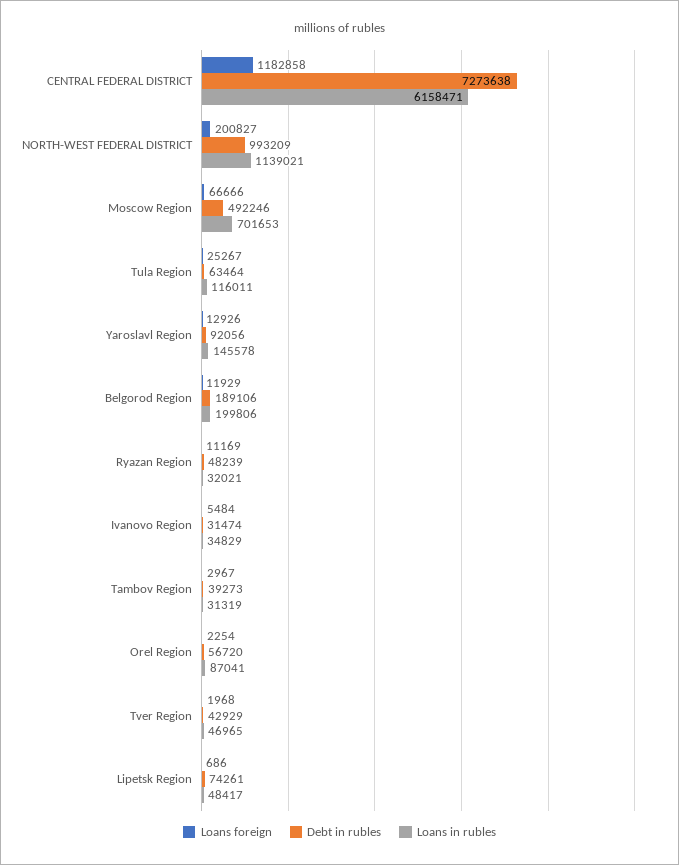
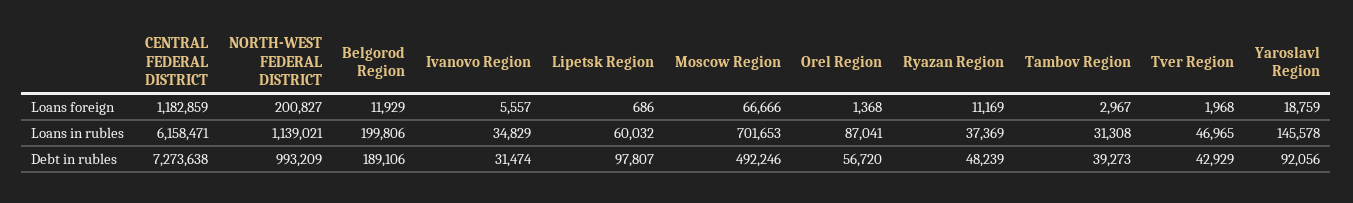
  {
    "Loans foreign": {
-     "CENTRAL FEDERAL DISTRICT": 1182858,
+     "CENTRAL FEDERAL DISTRICT": 1182859,
      "NORTH-WEST FEDERAL DISTRICT": 200827,
      "Moscow Region": 66666,
-     "Tula Region": 25267,
-     "Yaroslavl Region": 12926,
+     "Yaroslavl Region": 18759,
      "Belgorod Region": 11929,
      "Ryazan Region": 11169,
-     "Ivanovo Region": 5484,
+     "Ivanovo Region": 5557,
      "Tambov Region": 2967,
-     "Orel Region": 2254,
+     "Orel Region": 1368,
      "Tver Region": 1968,
      "Lipetsk Region": 686
    },
    "Debt in rubles": {
      "CENTRAL FEDERAL DISTRICT": 7273638,
      "NORTH-WEST FEDERAL DISTRICT": 993209,
      "Moscow Region": 492246,
-     "Tula Region": 63464,
      "Yaroslavl Region": 92056,
      "Belgorod Region": 189106,
      "Ryazan Region": 48239,
      "Ivanovo Region": 31474,
      "Tambov Region": 39273,
      "Orel Region": 56720,
      "Tver Region": 42929,
-     "Lipetsk Region": 74261
+     "Lipetsk Region": 97807
    },
    "Loans in rubles": {
      "CENTRAL FEDERAL DISTRICT": 6158471,
      "NORTH-WEST FEDERAL DISTRICT": 1139021,
      "Moscow Region": 701653,
-     "Tula Region": 116011,
      "Yaroslavl Region": 145578,
      "Belgorod Region": 199806,
-     "Ryazan Region": 32021,
+     "Ryazan Region": 37369,
      "Ivanovo Region": 34829,
-     "Tambov Region": 31319,
+     "Tambov Region": 31308,
      "Orel Region": 87041,
      "Tver Region": 46965,
-     "Lipetsk Region": 48417
+     "Lipetsk Region": 60032
    }
  }

